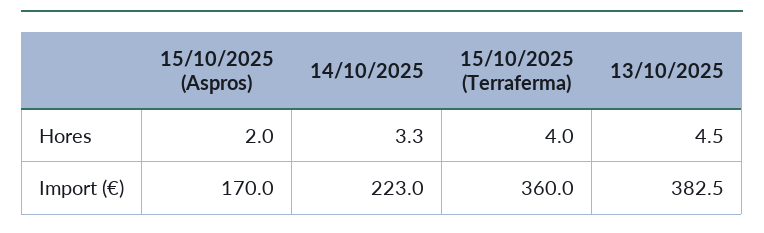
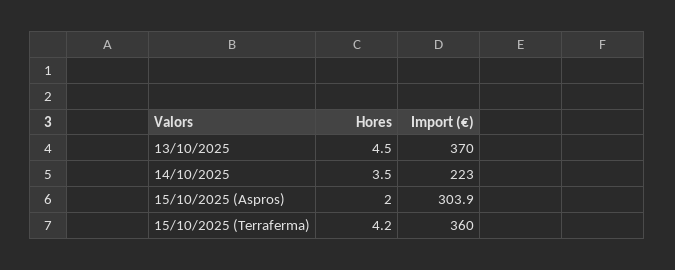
  {
    "15/10/2025 (Aspros)": {
      "Hores": 2,
-     "Import (€)": 170
+     "Import (€)": 303.9
    },
    "14/10/2025": {
-     "Hores": 3.3,
+     "Hores": 3.5,
      "Import (€)": 223
    },
    "15/10/2025 (Terraferma)": {
-     "Hores": 4,
+     "Hores": 4.2,
      "Import (€)": 360
    },
    "13/10/2025": {
      "Hores": 4.5,
-     "Import (€)": 382.5
+     "Import (€)": 370
    }
  }

